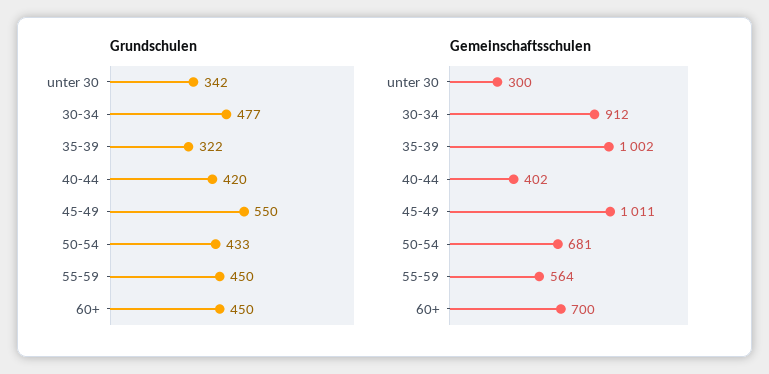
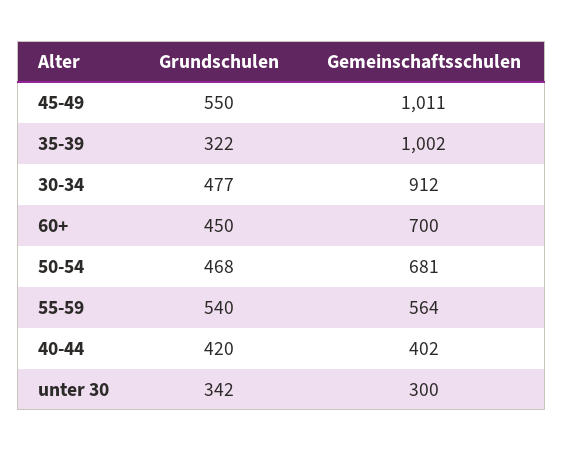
  {
    "Grundschulen": {
      "unter 30": 342,
      "30-34": 477,
      "35-39": 322,
      "40-44": 420,
      "45-49": 550,
-     "50-54": 433,
+     "50-54": 468,
-     "55-59": 450,
+     "55-59": 540,
      "60+": 450
    },
    "Gemeinschaftsschulen": {
      "unter 30": 300,
      "30-34": 912,
      "35-39": 1002,
      "40-44": 402,
      "45-49": 1011,
      "50-54": 681,
      "55-59": 564,
      "60+": 700
    }
  }

